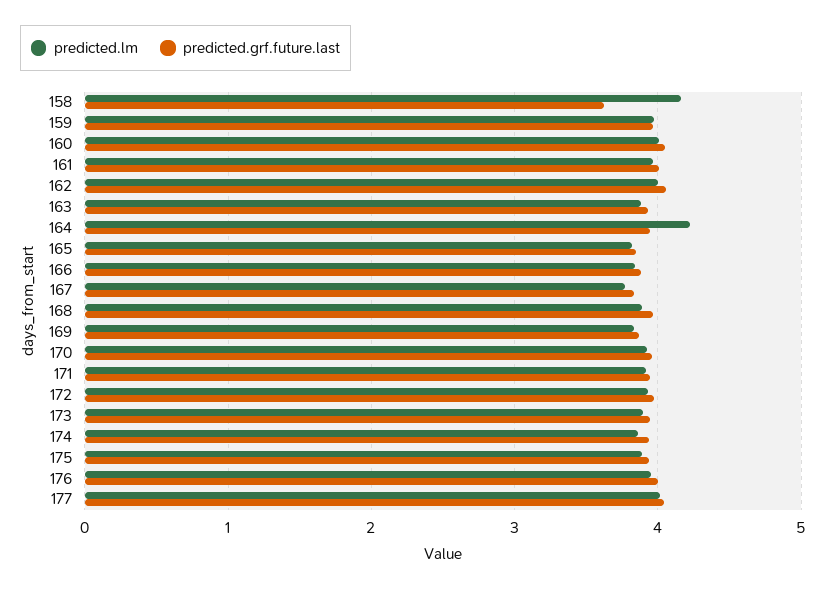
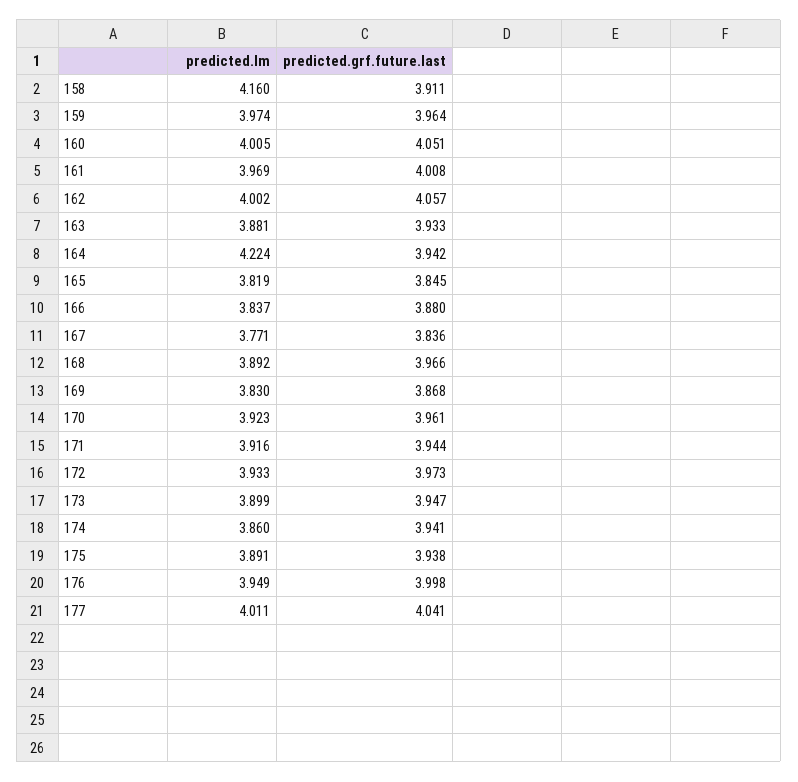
  {
    "predicted.lm": {
      "158": 4.16,
      "159": 3.974,
      "160": 4.005,
      "161": 3.969,
      "162": 4.002,
      "163": 3.881,
      "164": 4.224,
      "165": 3.819,
      "166": 3.837,
      "167": 3.771,
      "168": 3.892,
      "169": 3.83,
      "170": 3.923,
      "171": 3.916,
      "172": 3.933,
      "173": 3.899,
      "174": 3.86,
      "175": 3.891,
      "176": 3.949,
      "177": 4.011
    },
    "predicted.grf.future.last": {
-     "158": 3.6,
+     "158": 3.911,
      "159": 3.964,
      "160": 4.051,
      "161": 4.008,
      "162": 4.057,
      "163": 3.933,
      "164": 3.942,
      "165": 3.845,
      "166": 3.88,
      "167": 3.836,
      "168": 3.966,
      "169": 3.868,
      "170": 3.961,
      "171": 3.944,
      "172": 3.973,
      "173": 3.947,
      "174": 3.941,
      "175": 3.938,
      "176": 3.998,
      "177": 4.041
    }
  }

